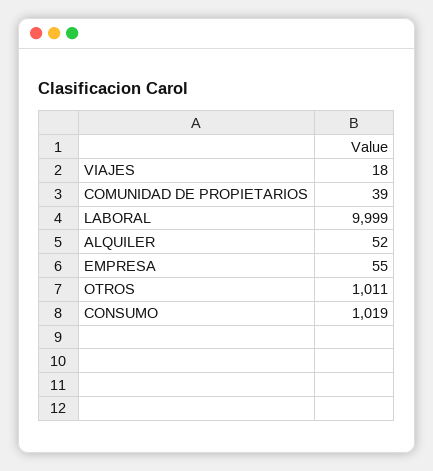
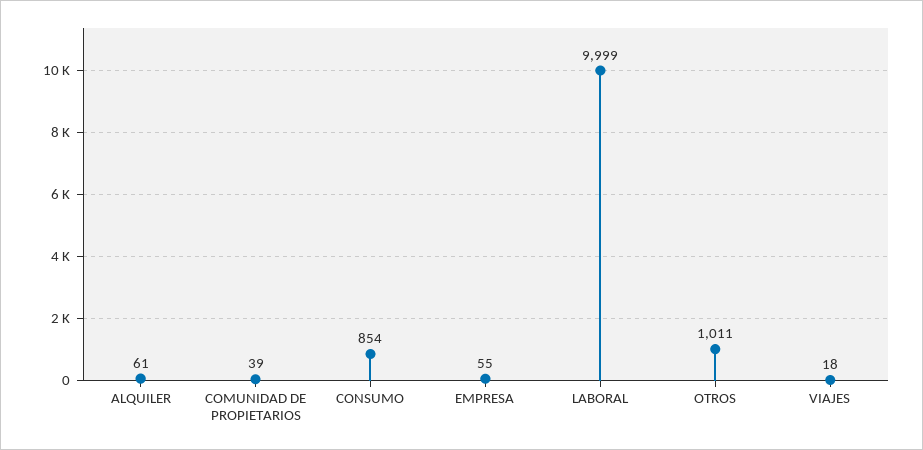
  {
    "VIAJES": 18,
    "COMUNIDAD DE PROPIETARIOS": 39,
    "LABORAL": 9999,
-   "ALQUILER": 52,
+   "ALQUILER": 61,
    "EMPRESA": 55,
    "OTROS": 1011,
-   "CONSUMO": 1019
+   "CONSUMO": 854
  }

